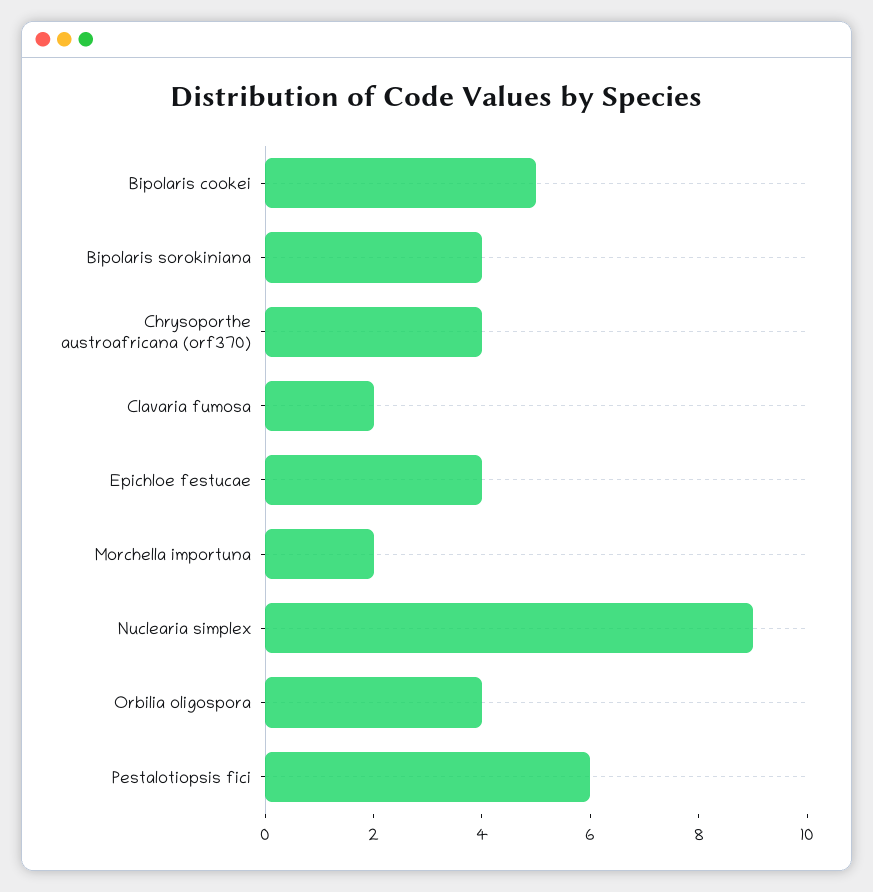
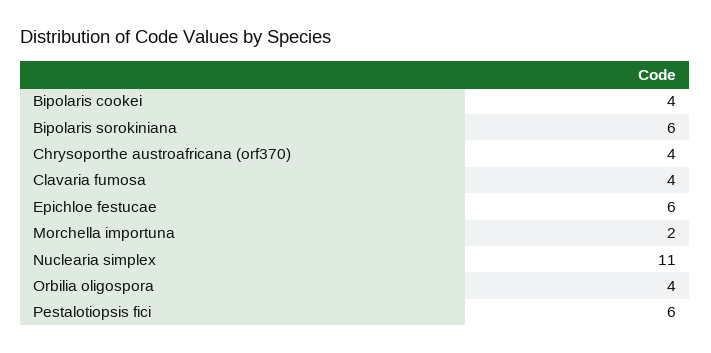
  {
-   "Bipolaris cookei": 5,
+   "Bipolaris cookei": 4,
-   "Bipolaris sorokiniana": 4,
+   "Bipolaris sorokiniana": 6,
    "Chrysoporthe austroafricana (orf370)": 4,
-   "Clavaria fumosa": 2,
+   "Clavaria fumosa": 4,
-   "Epichloe festucae": 4,
+   "Epichloe festucae": 6,
    "Morchella importuna": 2,
-   "Nuclearia simplex": 9,
+   "Nuclearia simplex": 11,
    "Orbilia oligospora": 4,
    "Pestalotiopsis fici": 6
  }

